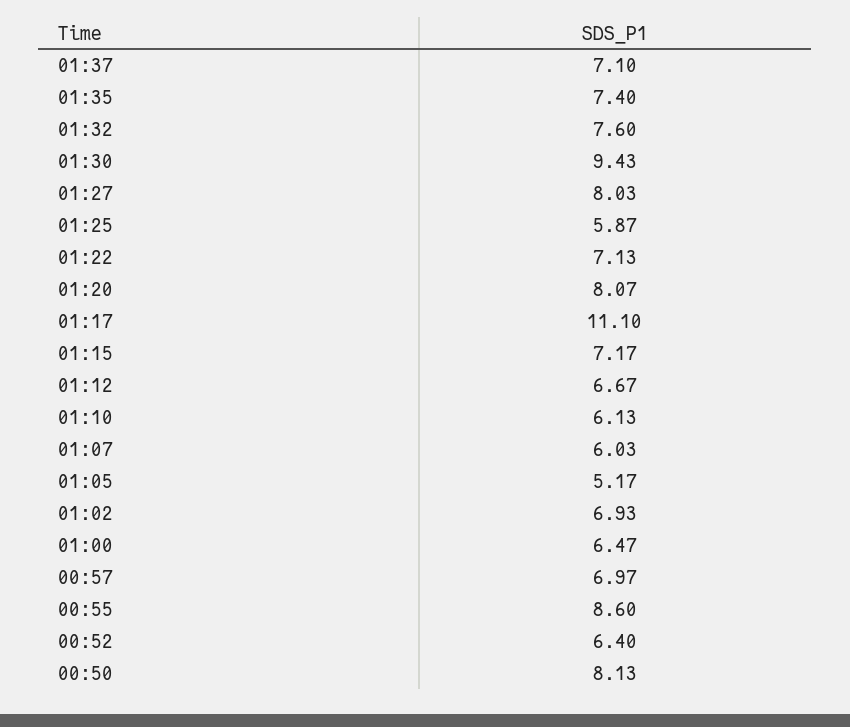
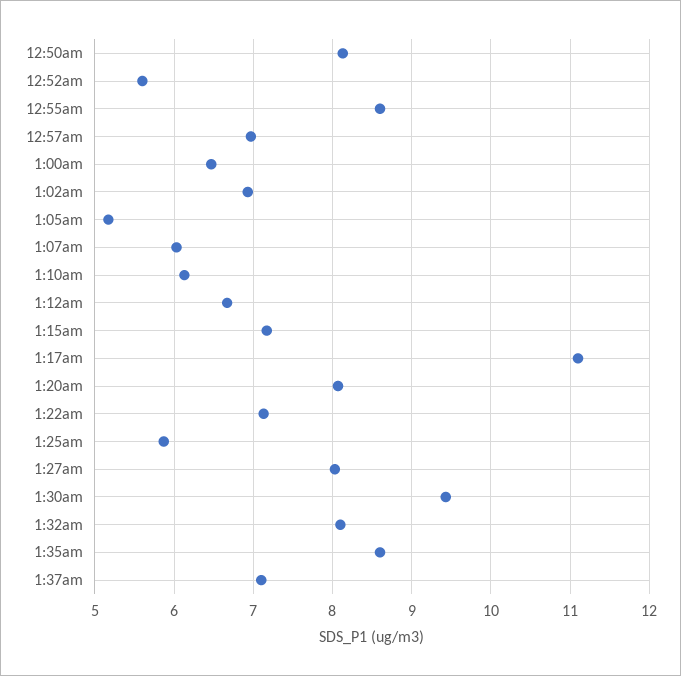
  {
    "01:37": 7.1,
-   "01:35": 7.4,
+   "01:35": 8.6,
-   "01:32": 7.6,
+   "01:32": 8.1,
    "01:30": 9.43,
    "01:27": 8.03,
    "01:25": 5.87,
    "01:22": 7.13,
    "01:20": 8.07,
    "01:17": 11.1,
    "01:15": 7.17,
    "01:12": 6.67,
    "01:10": 6.13,
    "01:07": 6.03,
    "01:05": 5.17,
    "01:02": 6.93,
    "01:00": 6.47,
    "00:57": 6.97,
    "00:55": 8.6,
-   "00:52": 6.4,
+   "00:52": 5.6,
    "00:50": 8.13
  }

